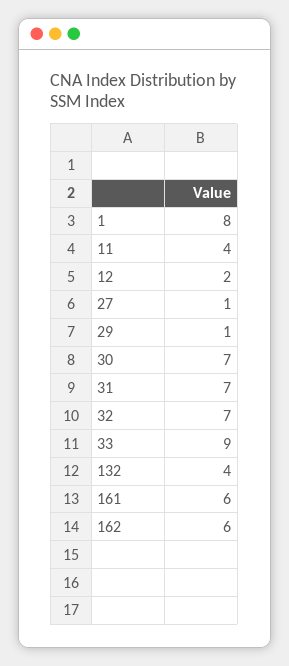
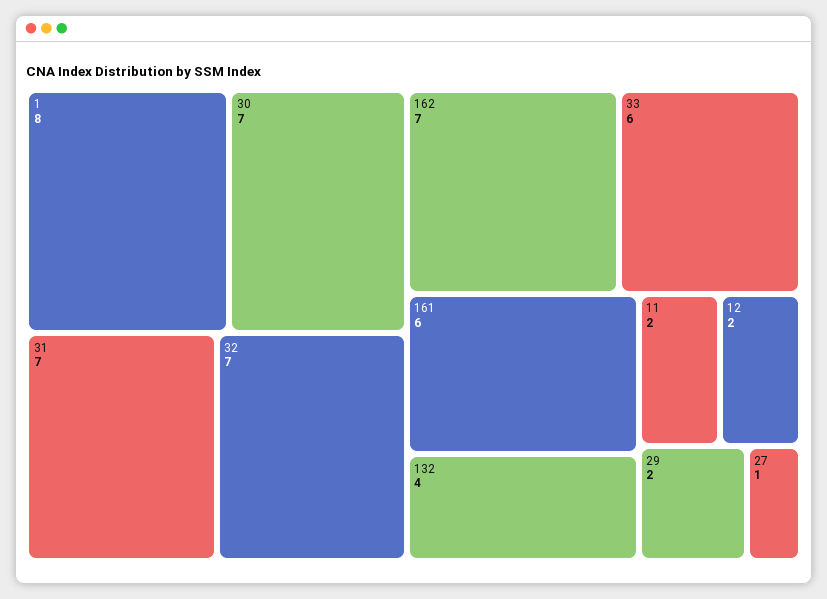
  {
    "1": 8,
-   "11": 4,
+   "11": 2,
    "12": 2,
    "27": 1,
-   "29": 1,
+   "29": 2,
    "30": 7,
    "31": 7,
    "32": 7,
-   "33": 9,
+   "33": 6,
    "132": 4,
    "161": 6,
-   "162": 6
+   "162": 7
  }

